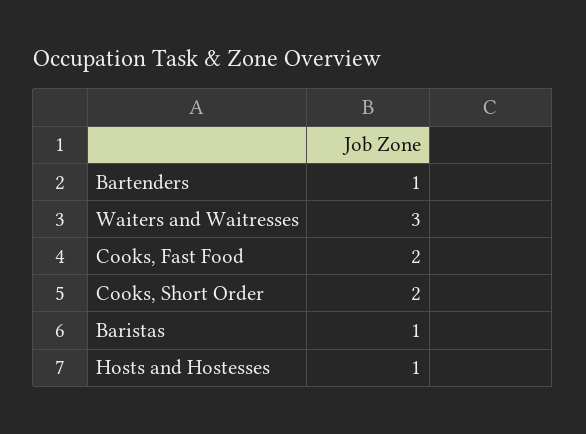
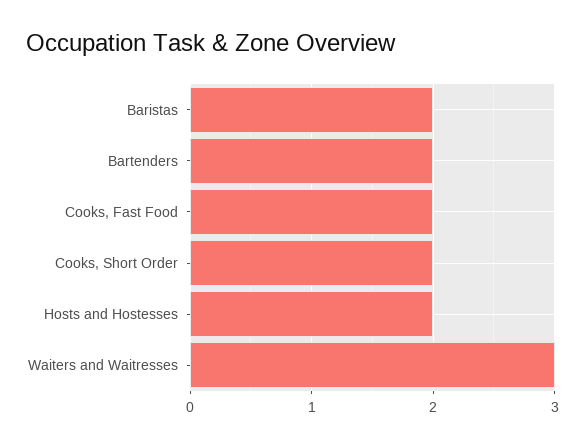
  {
-   "Bartenders": 1,
+   "Bartenders": 2,
    "Waiters and Waitresses": 3,
    "Cooks, Fast Food": 2,
    "Cooks, Short Order": 2,
-   "Baristas": 1,
+   "Baristas": 2,
-   "Hosts and Hostesses": 1
+   "Hosts and Hostesses": 2
  }

